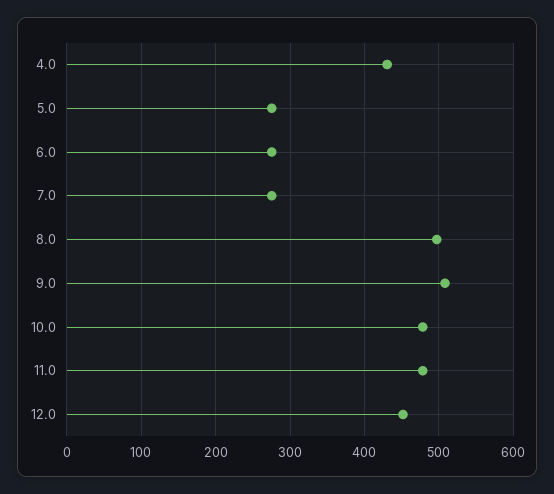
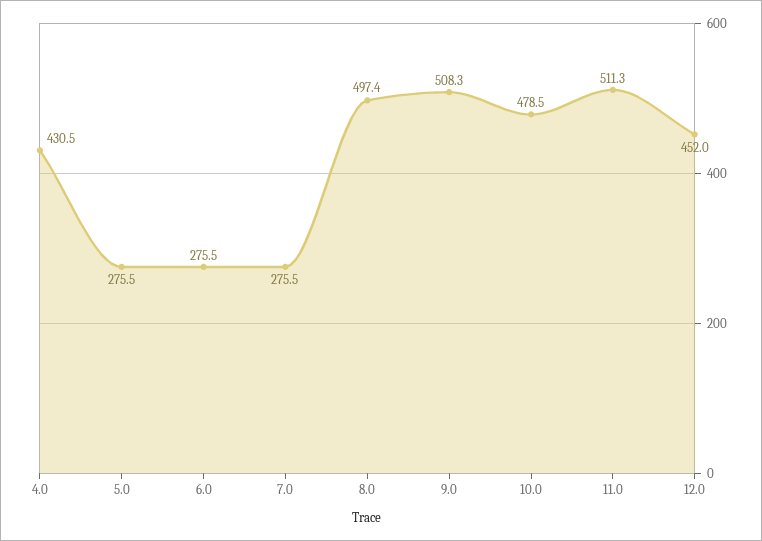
  {
    "4.0": 430.5,
    "5.0": 275.5,
    "6.0": 275.5,
    "7.0": 275.5,
    "8.0": 497.4,
    "9.0": 508.3,
    "10.0": 478.5,
-   "11.0": 480,
+   "11.0": 511.3,
    "12.0": 452
  }

